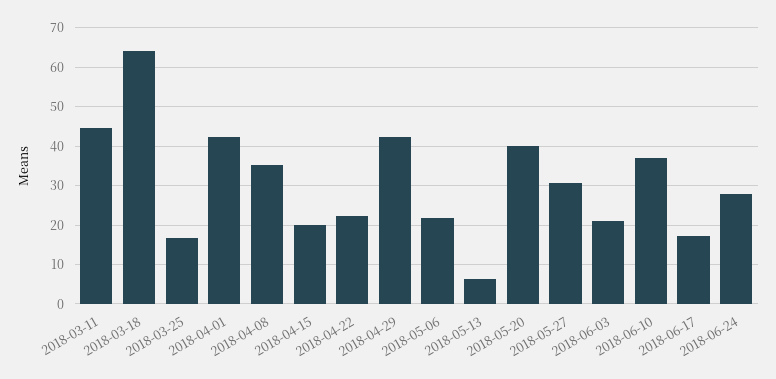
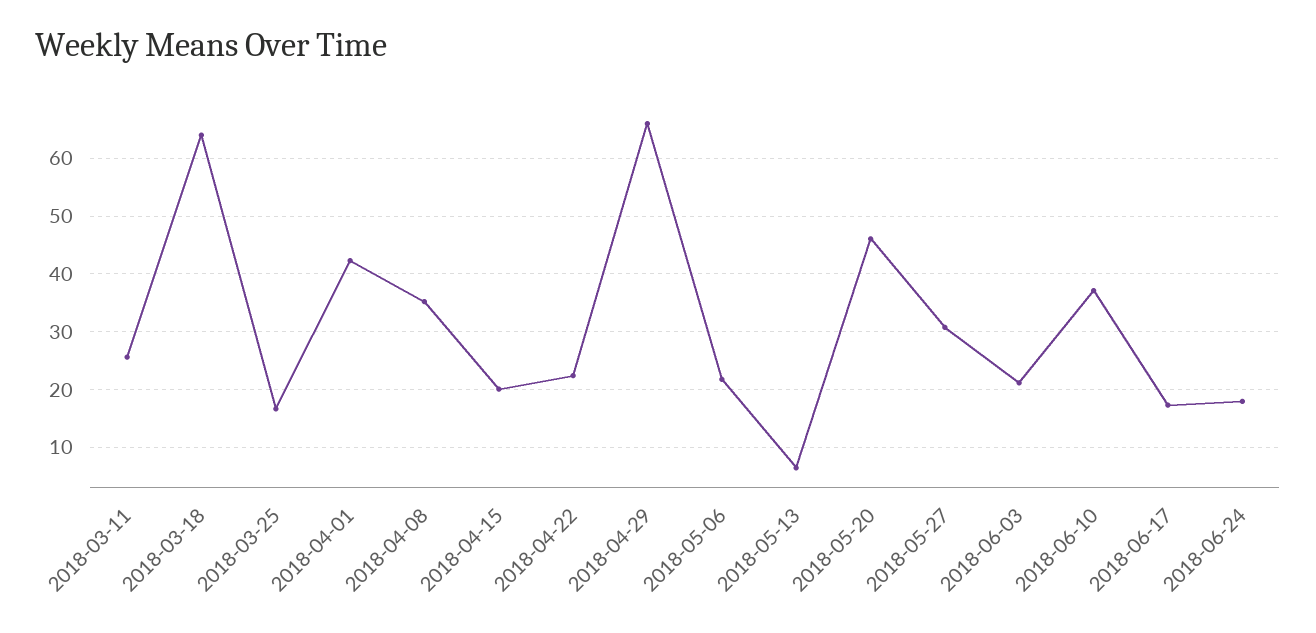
  {
-   "2018-03-11": 44,
+   "2018-03-11": 26,
    "2018-03-18": 64,
    "2018-03-25": 16,
    "2018-04-01": 42,
    "2018-04-08": 36,
    "2018-04-15": 20,
    "2018-04-22": 22,
-   "2018-04-29": 42,
+   "2018-04-29": 66,
    "2018-05-06": 22,
    "2018-05-13": 6,
-   "2018-05-20": 40,
+   "2018-05-20": 46,
    "2018-05-27": 30,
    "2018-06-03": 22,
    "2018-06-10": 38,
    "2018-06-17": 18,
-   "2018-06-24": 28
+   "2018-06-24": 18
  }

